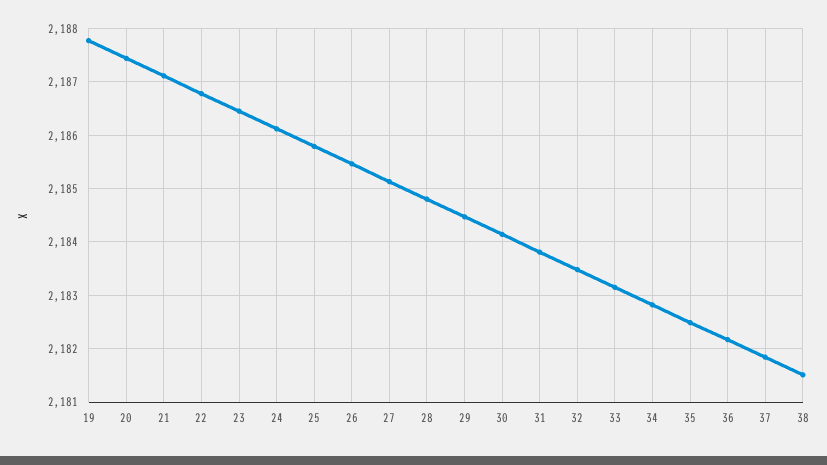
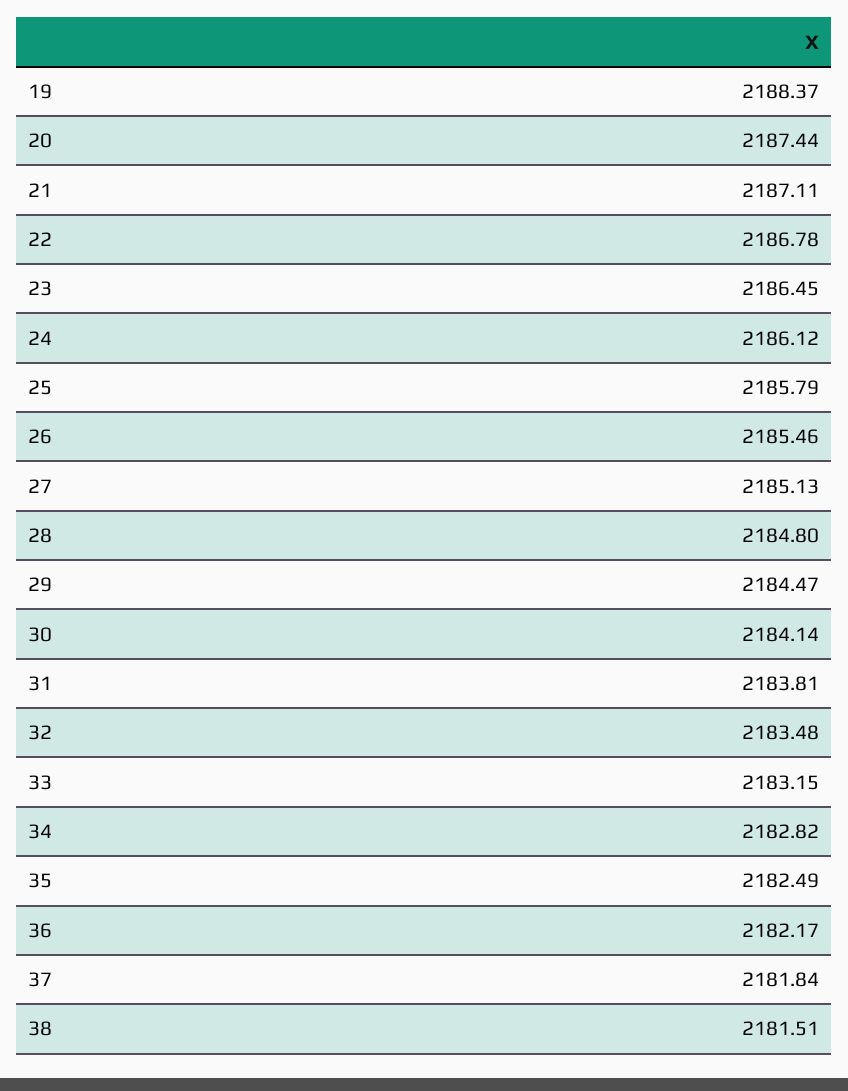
  {
-   "19": 2187.8,
+   "19": 2188.37,
    "20": 2187.44,
    "21": 2187.11,
    "22": 2186.78,
    "23": 2186.45,
    "24": 2186.12,
    "25": 2185.79,
    "26": 2185.46,
    "27": 2185.13,
    "28": 2184.8,
    "29": 2184.47,
    "30": 2184.14,
    "31": 2183.81,
    "32": 2183.48,
    "33": 2183.15,
    "34": 2182.82,
    "35": 2182.49,
    "36": 2182.17,
    "37": 2181.84,
    "38": 2181.51
  }

